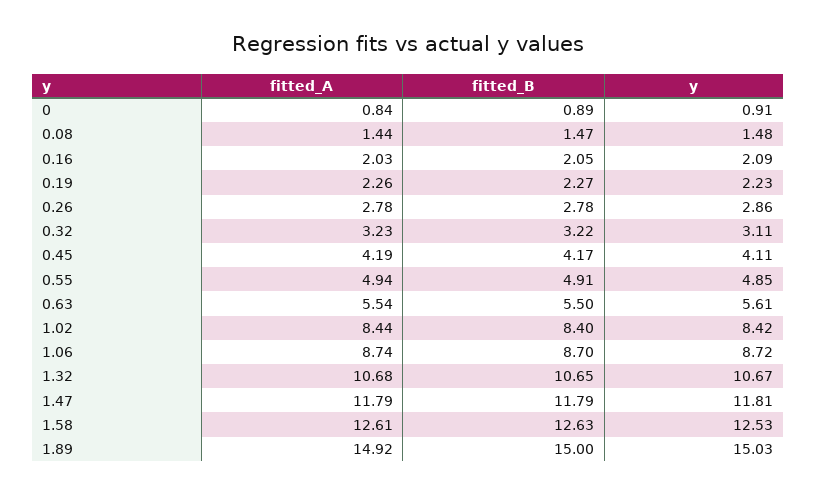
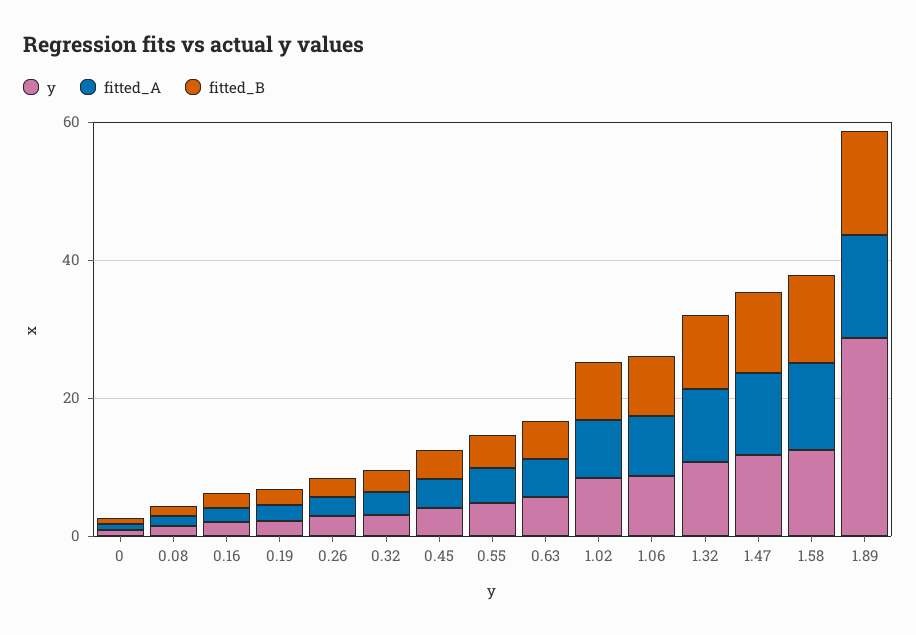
  {
    "fitted_A": {
      "0": 0.84,
      "0.08": 1.44,
      "0.16": 2.03,
      "0.19": 2.26,
      "0.26": 2.78,
      "0.32": 3.23,
      "0.45": 4.19,
      "0.55": 4.94,
      "0.63": 5.54,
      "1.02": 8.44,
      "1.06": 8.74,
      "1.32": 10.68,
      "1.47": 11.79,
      "1.58": 12.61,
      "1.89": 14.92
    },
    "fitted_B": {
      "0": 0.89,
      "0.08": 1.47,
      "0.16": 2.05,
      "0.19": 2.27,
      "0.26": 2.78,
      "0.32": 3.22,
      "0.45": 4.17,
      "0.55": 4.91,
      "0.63": 5.5,
      "1.02": 8.4,
      "1.06": 8.7,
      "1.32": 10.65,
      "1.47": 11.79,
      "1.58": 12.63,
      "1.89": 15
    },
    "y": {
      "0": 0.91,
      "0.08": 1.48,
      "0.16": 2.09,
      "0.19": 2.23,
      "0.26": 2.86,
      "0.32": 3.11,
      "0.45": 4.11,
      "0.55": 4.85,
      "0.63": 5.61,
      "1.02": 8.42,
      "1.06": 8.72,
      "1.32": 10.67,
      "1.47": 11.81,
      "1.58": 12.53,
-     "1.89": 15.03
+     "1.89": 30
    }
  }

